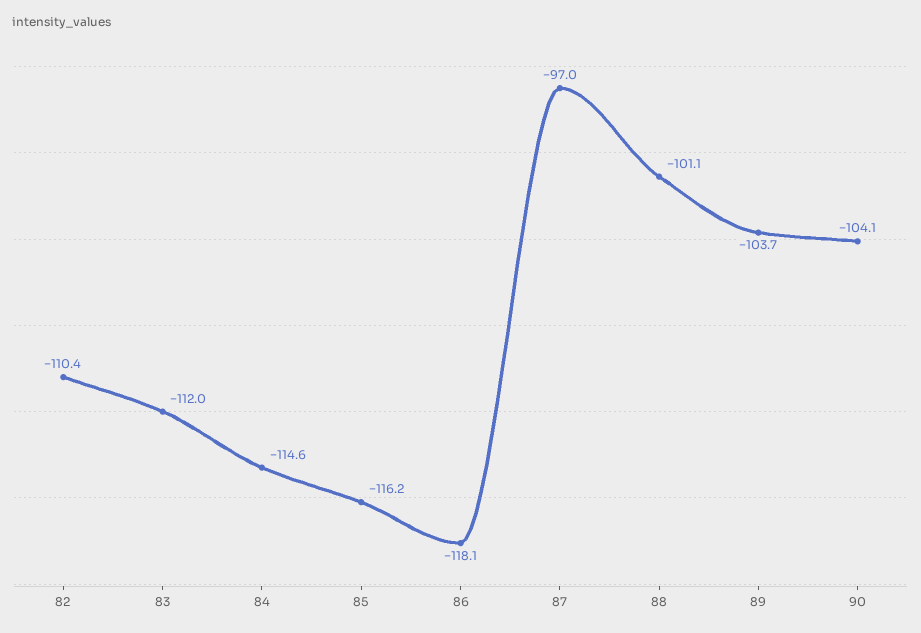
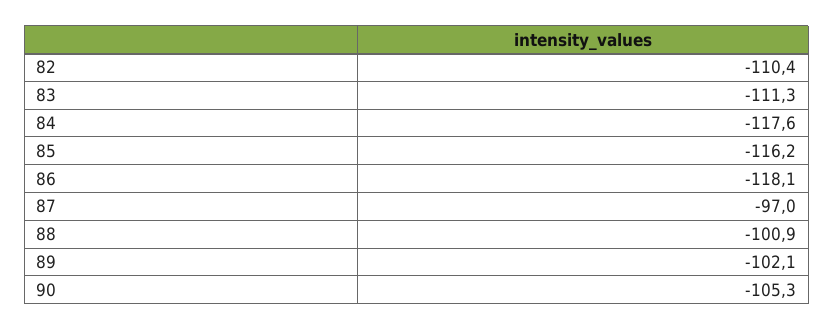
  {
    "82": -110.4,
-   "83": -112,
+   "83": -111.3,
-   "84": -114.6,
+   "84": -117.6,
    "85": -116.2,
    "86": -118.1,
    "87": -97,
-   "88": -101.1,
+   "88": -100.9,
-   "89": -103.7,
+   "89": -102.1,
-   "90": -104.1
+   "90": -105.3
  }

